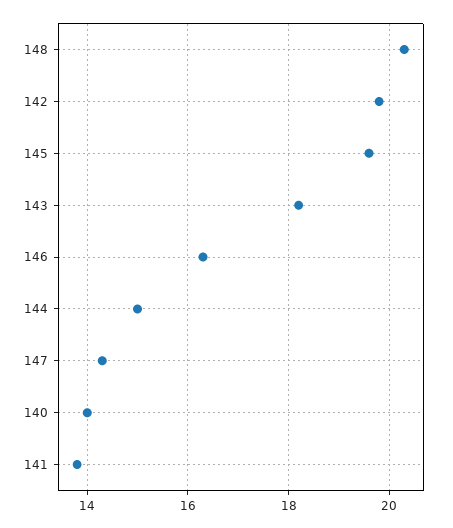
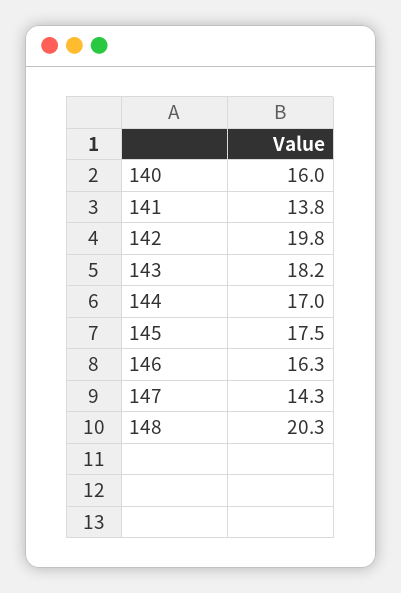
  {
    "148": 20.3,
    "142": 19.8,
-   "145": 19.5,
+   "145": 17.5,
    "143": 18.2,
    "146": 16.3,
-   "144": 15,
+   "144": 17,
    "147": 14.3,
-   "140": 14,
+   "140": 16,
    "141": 13.8
  }

